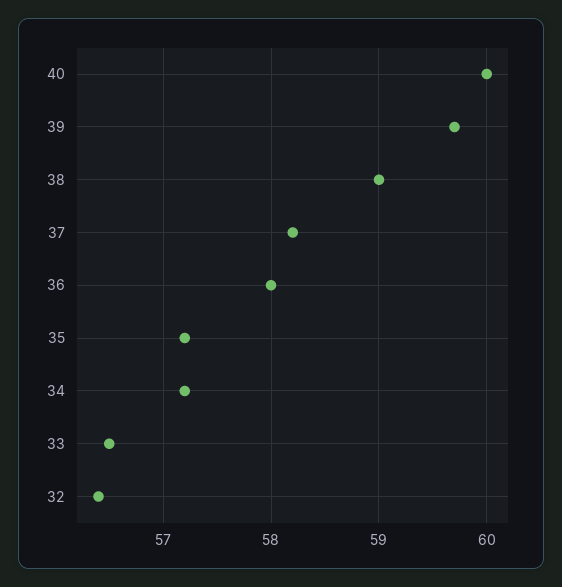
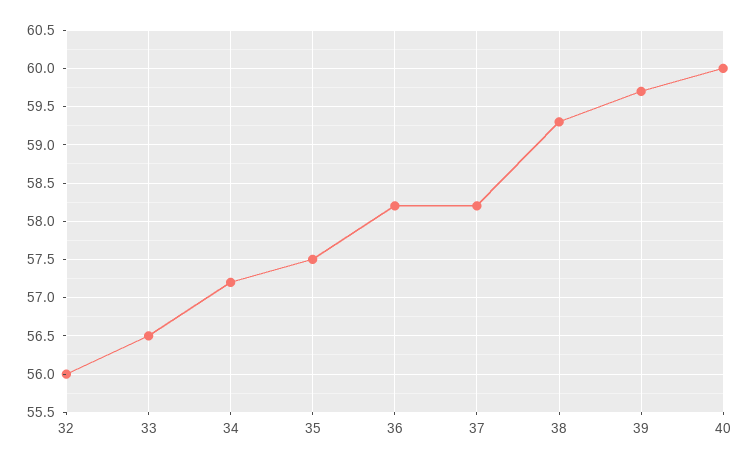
  {
    "40": 60,
    "39": 59.7,
-   "38": 59,
+   "38": 59.3,
    "37": 58.2,
-   "36": 58,
+   "36": 58.2,
-   "35": 57.2,
+   "35": 57.5,
    "34": 57.2,
    "33": 56.5,
-   "32": 56.4
+   "32": 56
  }

